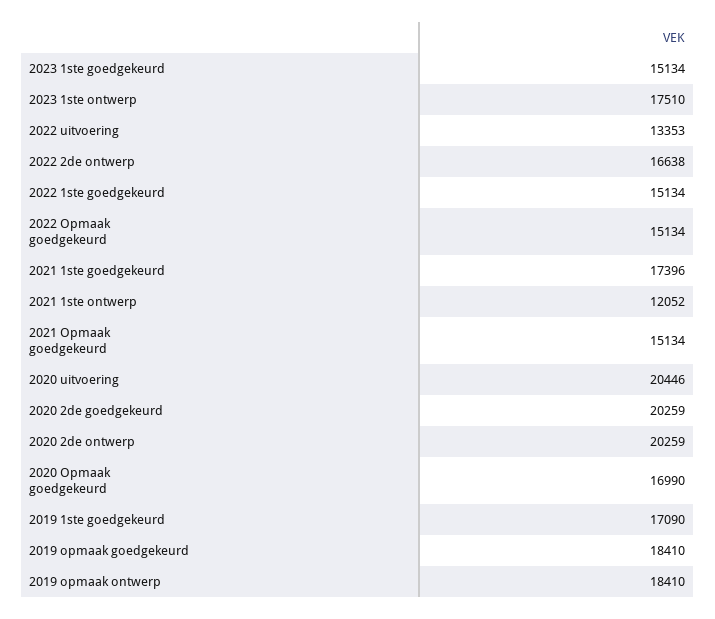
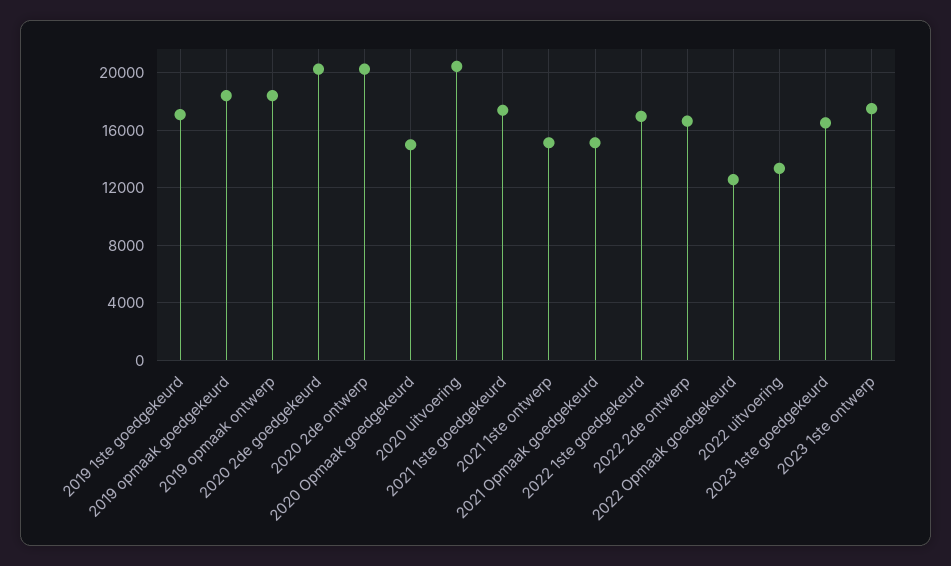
  {
-   "2023 1ste goedgekeurd": 15134,
+   "2023 1ste goedgekeurd": 16500,
    "2023 1ste ontwerp": 17510,
    "2022 uitvoering": 13353,
    "2022 2de ontwerp": 16638,
-   "2022 1ste goedgekeurd": 15134,
+   "2022 1ste goedgekeurd": 17000,
-   "2022 Opmaak goedgekeurd": 15134,
+   "2022 Opmaak goedgekeurd": 12500,
    "2021 1ste goedgekeurd": 17396,
-   "2021 1ste ontwerp": 12052,
+   "2021 1ste ontwerp": 15000,
    "2021 Opmaak goedgekeurd": 15134,
    "2020 uitvoering": 20446,
    "2020 2de goedgekeurd": 20259,
    "2020 2de ontwerp": 20259,
-   "2020 Opmaak goedgekeurd": 16990,
+   "2020 Opmaak goedgekeurd": 15000,
    "2019 1ste goedgekeurd": 17090,
    "2019 opmaak goedgekeurd": 18410,
    "2019 opmaak ontwerp": 18410
  }

